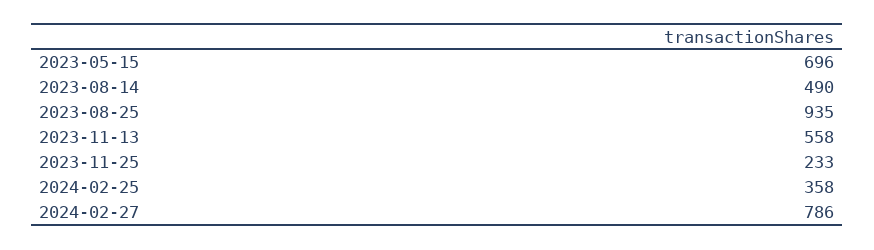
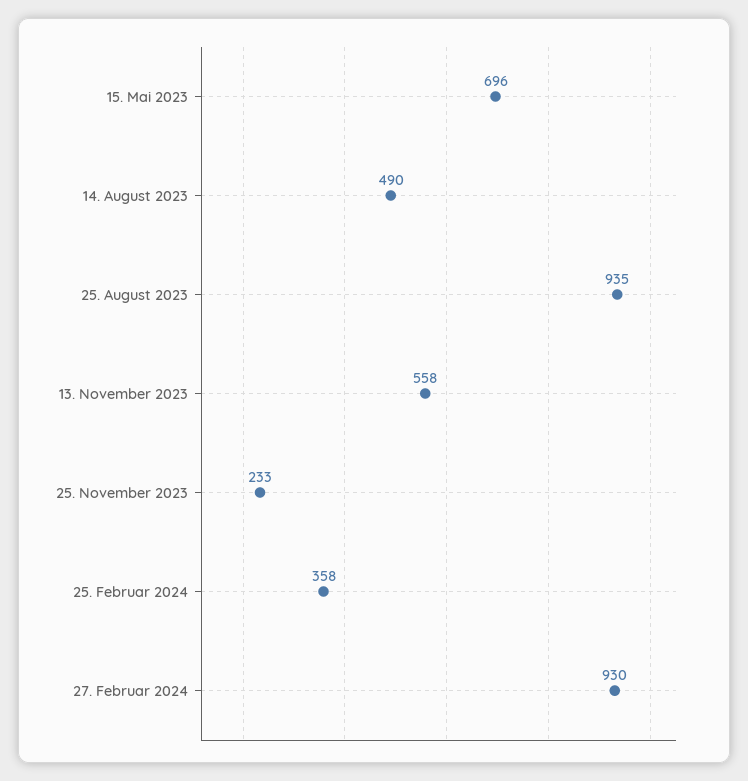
  {
    "2023-05-15": 696,
    "2023-08-14": 490,
    "2023-08-25": 935,
    "2023-11-13": 558,
    "2023-11-25": 233,
    "2024-02-25": 358,
-   "2024-02-27": 786
+   "2024-02-27": 930
  }

